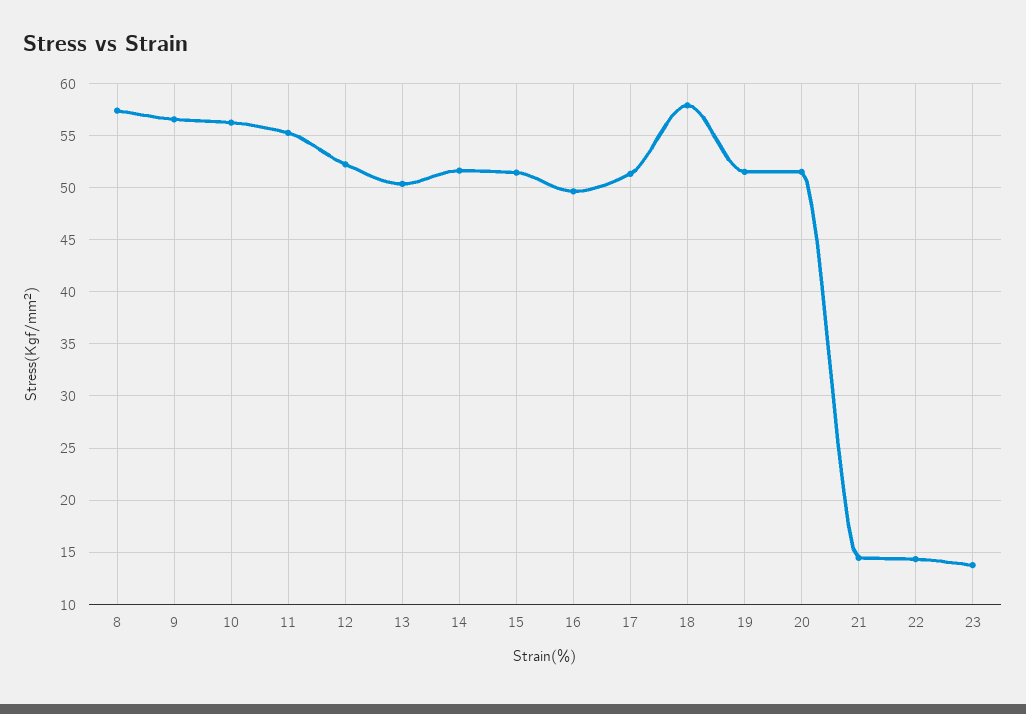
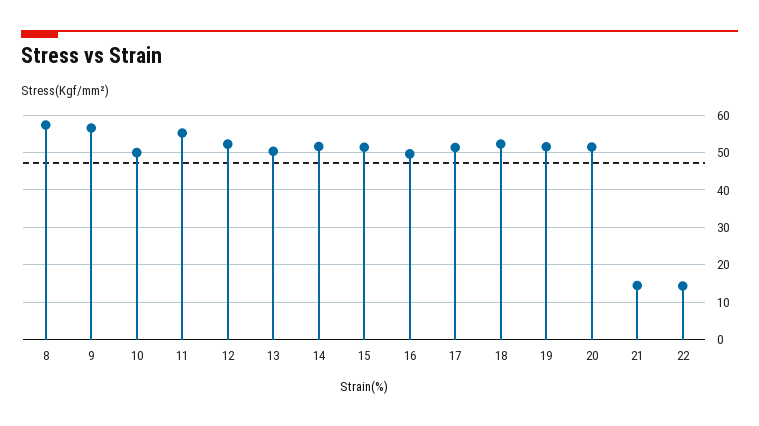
  {
    "8": 57,
    "9": 57,
-   "10": 56,
+   "10": 50,
    "11": 55,
    "12": 52,
    "13": 50,
    "14": 52,
    "15": 51,
    "16": 50,
    "17": 51,
-   "18": 58,
+   "18": 52,
    "19": 52,
    "20": 52,
    "21": 14,
-   "22": 14,
+   "22": 14
-   "23": 14
  }

